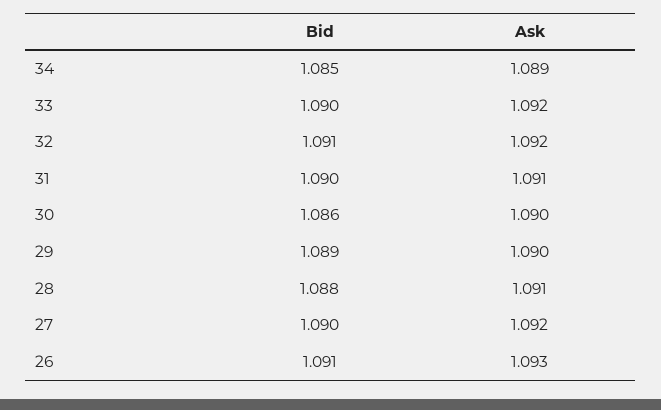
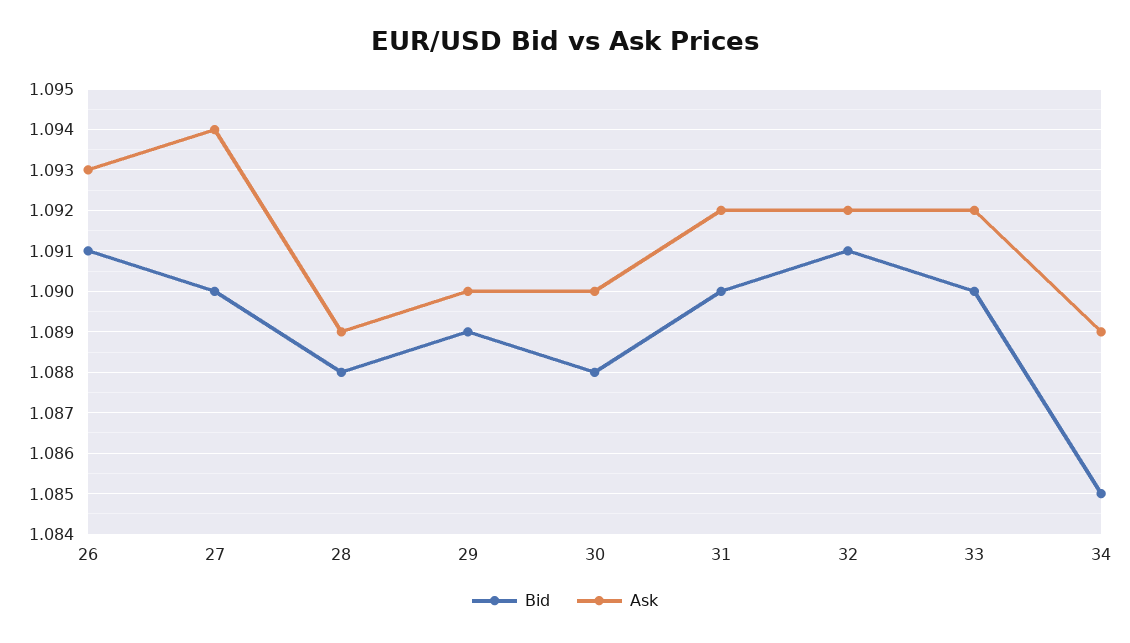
  {
    "Bid": {
      "34": 1.085,
      "33": 1.09,
      "32": 1.091,
      "31": 1.09,
-     "30": 1.086,
+     "30": 1.088,
      "29": 1.089,
      "28": 1.088,
      "27": 1.09,
      "26": 1.091
    },
    "Ask": {
      "34": 1.089,
      "33": 1.092,
      "32": 1.092,
-     "31": 1.091,
+     "31": 1.092,
      "30": 1.09,
      "29": 1.09,
-     "28": 1.091,
+     "28": 1.089,
-     "27": 1.092,
+     "27": 1.094,
      "26": 1.093
    }
  }

